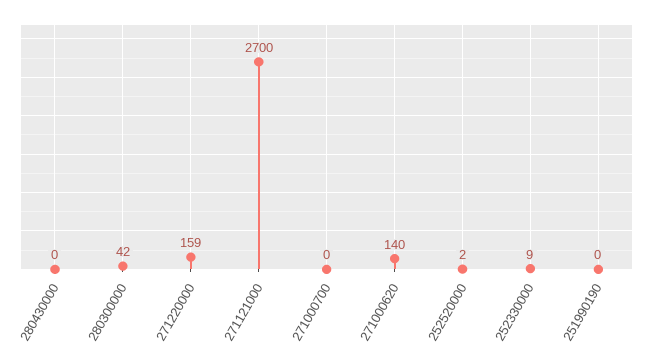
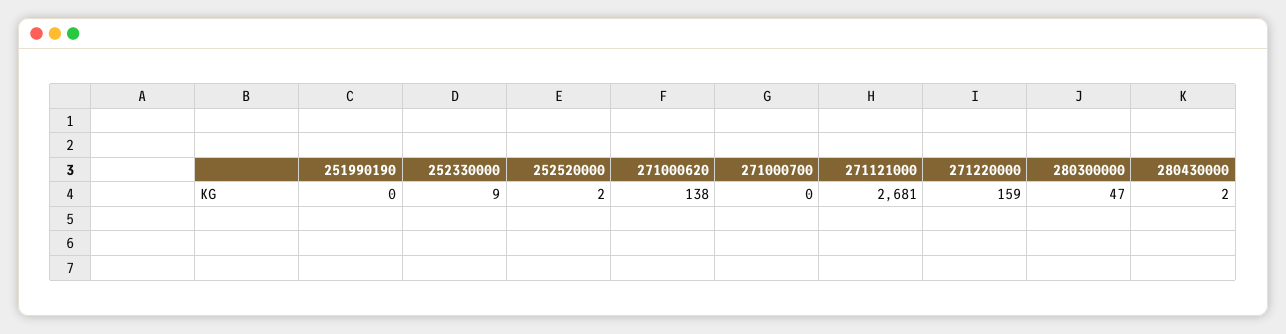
  {
-   "280430000": 0,
+   "280430000": 2,
-   "280300000": 42,
+   "280300000": 47,
    "271220000": 159,
-   "271121000": 2700,
+   "271121000": 2681,
    "271000700": 0,
-   "271000620": 140,
+   "271000620": 138,
    "252520000": 2,
    "252330000": 9,
    "251990190": 0
  }

